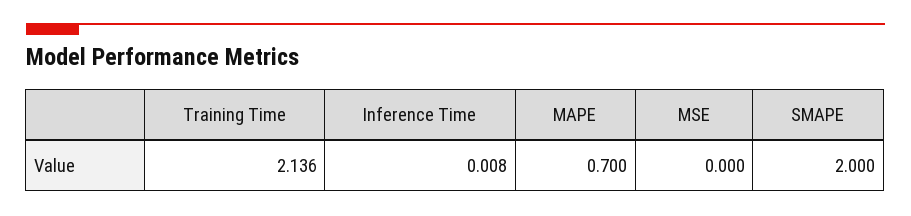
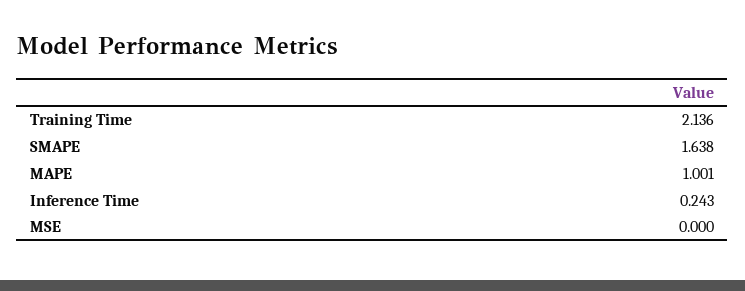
  {
    "Training Time": 2.136,
-   "Inference Time": 0.008,
+   "Inference Time": 0.243,
-   "MAPE": 0.7,
+   "MAPE": 1.001,
    "MSE": 0,
-   "SMAPE": 2
+   "SMAPE": 1.638
  }

